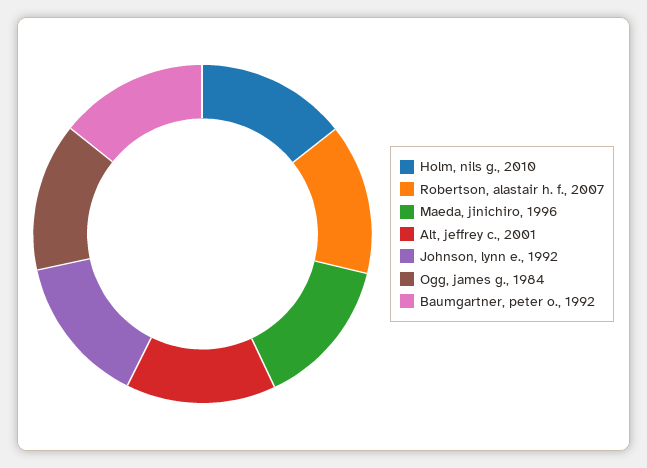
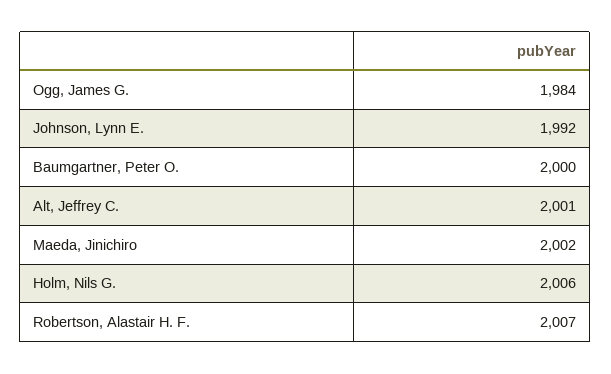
  {
-   "Holm, nils g.": 2010,
+   "Holm, nils g.": 2006,
    "Robertson, alastair h. f.": 2007,
-   "Maeda, jinichiro": 1996,
+   "Maeda, jinichiro": 2002,
    "Alt, jeffrey c.": 2001,
    "Johnson, lynn e.": 1992,
    "Ogg, james g.": 1984,
-   "Baumgartner, peter o.": 1992
+   "Baumgartner, peter o.": 2000
  }

